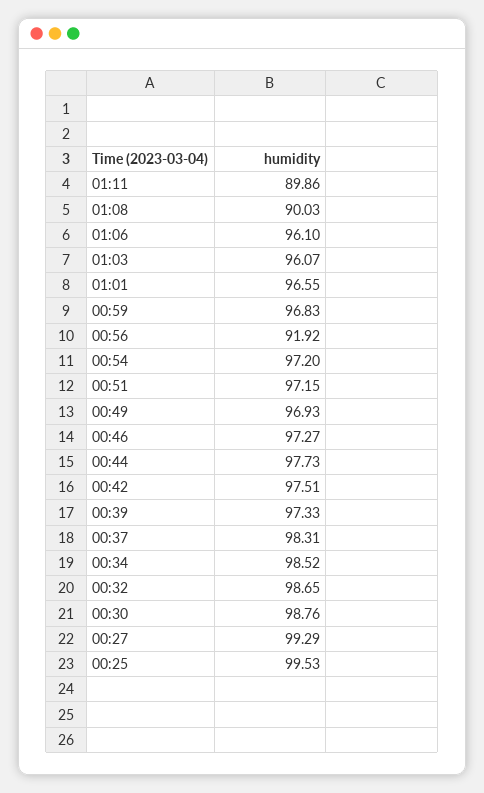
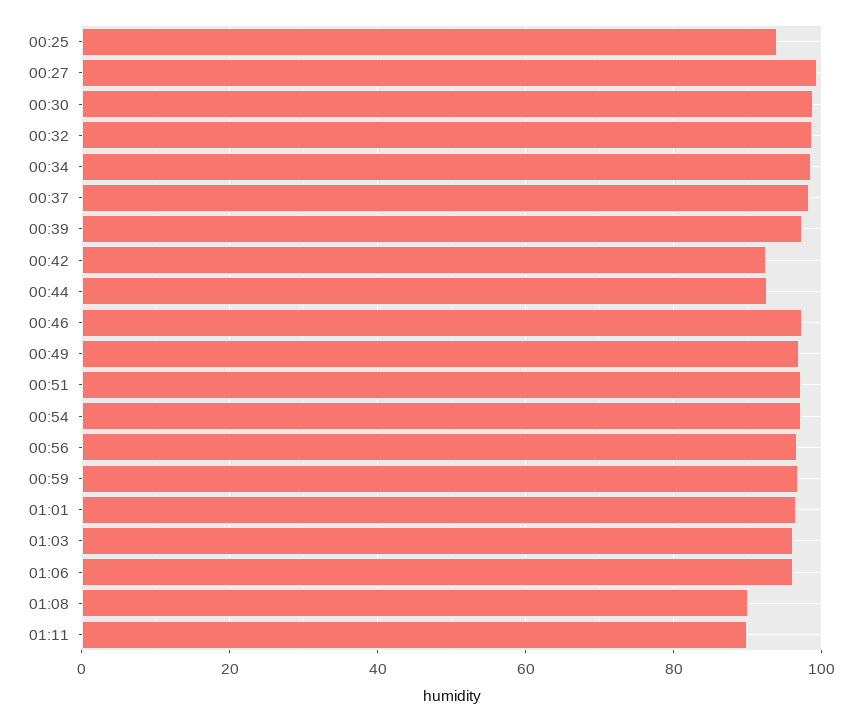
  {
    "01:11": 89.86,
    "01:08": 90.03,
    "01:06": 96.1,
    "01:03": 96.07,
    "01:01": 96.55,
    "00:59": 96.83,
-   "00:56": 91.92,
+   "00:56": 96,
    "00:54": 97.2,
    "00:51": 97.15,
    "00:49": 96.93,
    "00:46": 97.27,
-   "00:44": 97.73,
+   "00:44": 92,
-   "00:42": 97.51,
+   "00:42": 92,
    "00:39": 97.33,
    "00:37": 98.31,
    "00:34": 98.52,
    "00:32": 98.65,
    "00:30": 98.76,
    "00:27": 99.29,
-   "00:25": 99.53
+   "00:25": 94
  }

